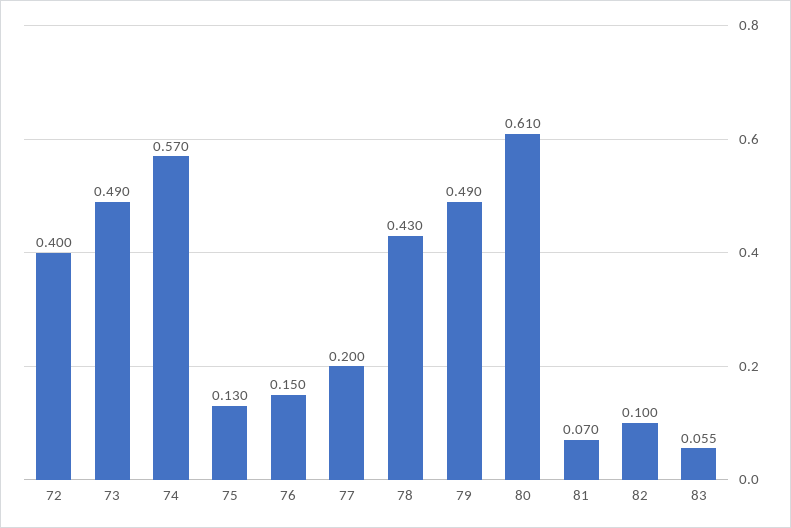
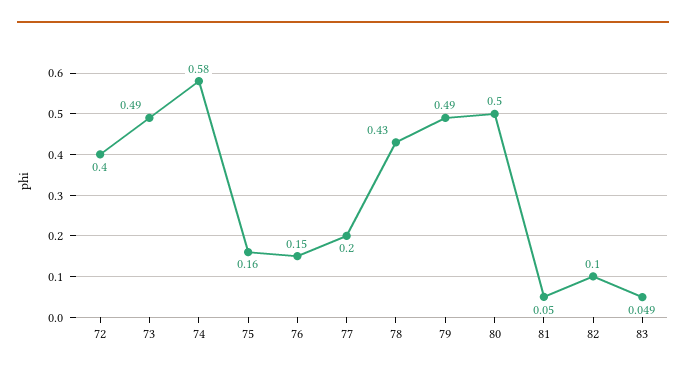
  {
    "72": 0.4,
    "73": 0.49,
-   "74": 0.57,
+   "74": 0.58,
-   "75": 0.13,
+   "75": 0.16,
    "76": 0.15,
    "77": 0.2,
    "78": 0.43,
    "79": 0.49,
-   "80": 0.61,
+   "80": 0.5,
-   "81": 0.07,
+   "81": 0.05,
    "82": 0.1,
-   "83": 0.055
+   "83": 0.049
  }

